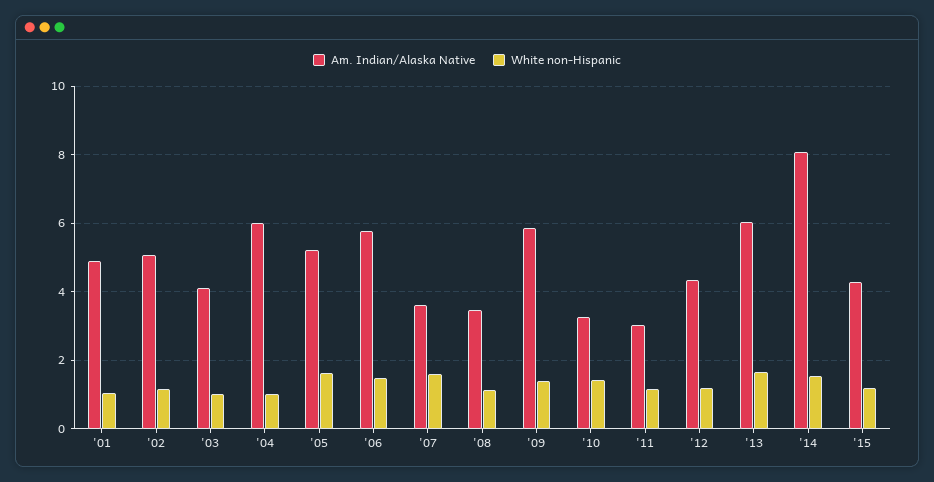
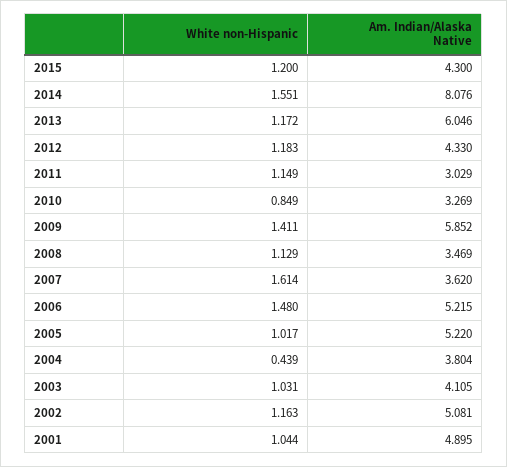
  {
    "Am. Indian/Alaska Native": {
      "'01": 4.895,
      "'02": 5.081,
      "'03": 4.105,
-     "'04": 6,
+     "'04": 3.804,
      "'05": 5.22,
-     "'06": 5.8,
+     "'06": 5.215,
      "'07": 3.62,
      "'08": 3.469,
      "'09": 5.852,
      "'10": 3.269,
      "'11": 3.029,
      "'12": 4.33,
      "'13": 6.046,
      "'14": 8.076,
      "'15": 4.3
    },
    "White non-Hispanic": {
      "'01": 1.044,
      "'02": 1.163,
      "'03": 1.031,
-     "'04": 1,
+     "'04": 0.439,
-     "'05": 1.6,
+     "'05": 1.017,
      "'06": 1.48,
      "'07": 1.614,
      "'08": 1.129,
      "'09": 1.411,
-     "'10": 1.4,
+     "'10": 0.849,
      "'11": 1.149,
      "'12": 1.183,
-     "'13": 1.6,
+     "'13": 1.172,
      "'14": 1.551,
      "'15": 1.2
    }
  }

